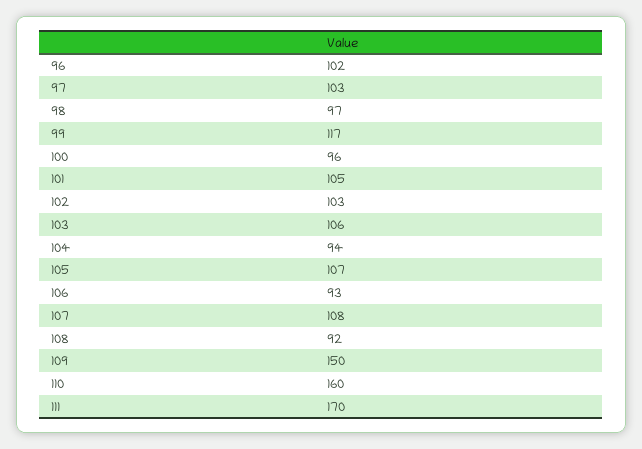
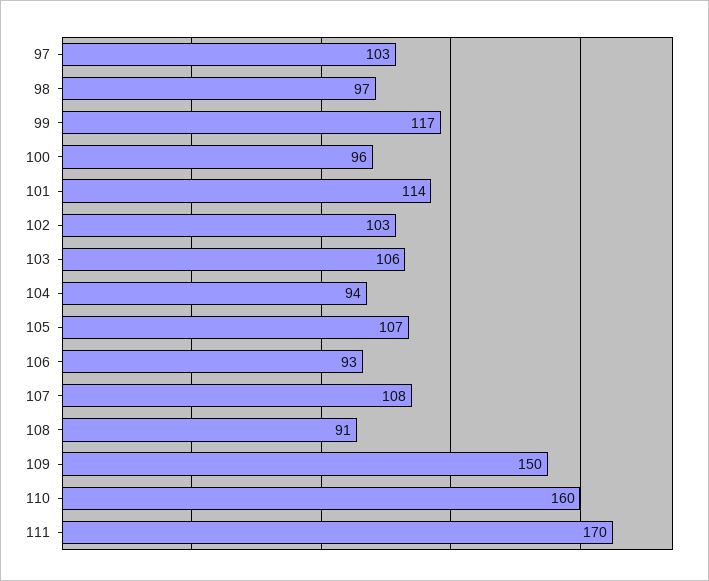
  {
-   "96": 102,
    "97": 103,
    "98": 97,
    "99": 117,
    "100": 96,
-   "101": 105,
+   "101": 114,
    "102": 103,
    "103": 106,
    "104": 94,
    "105": 107,
    "106": 93,
    "107": 108,
-   "108": 92,
+   "108": 91,
    "109": 150,
    "110": 160,
    "111": 170
  }

